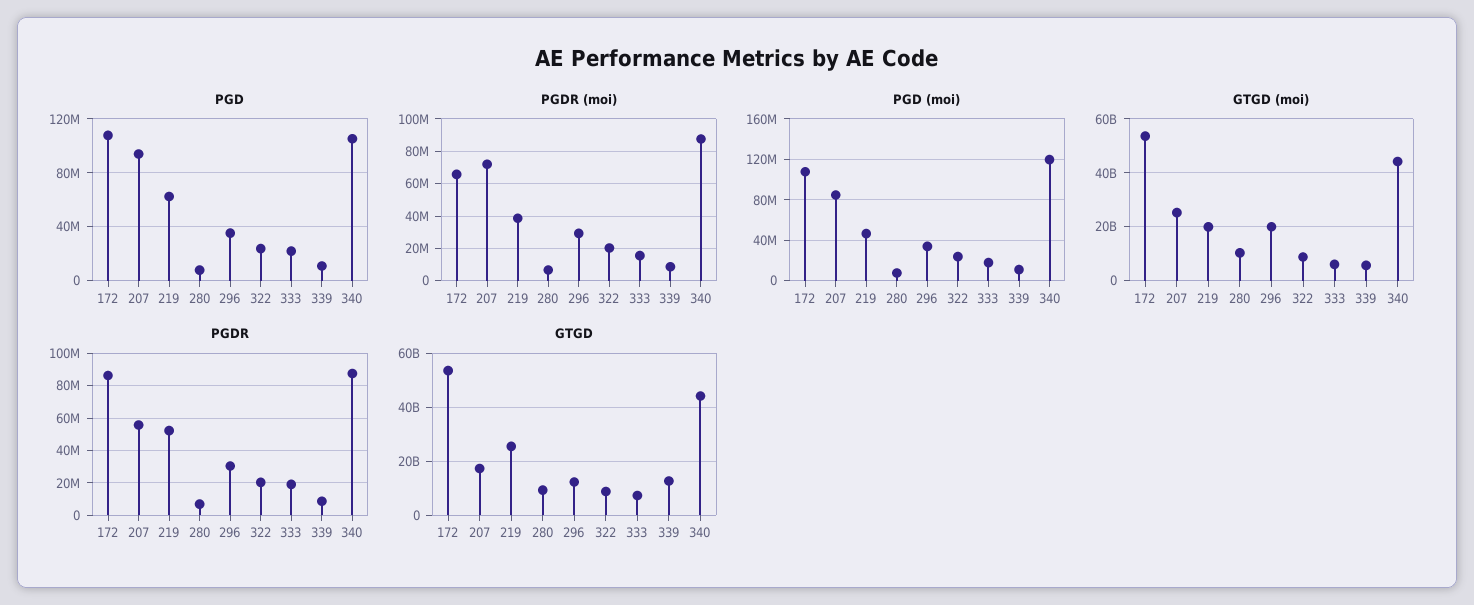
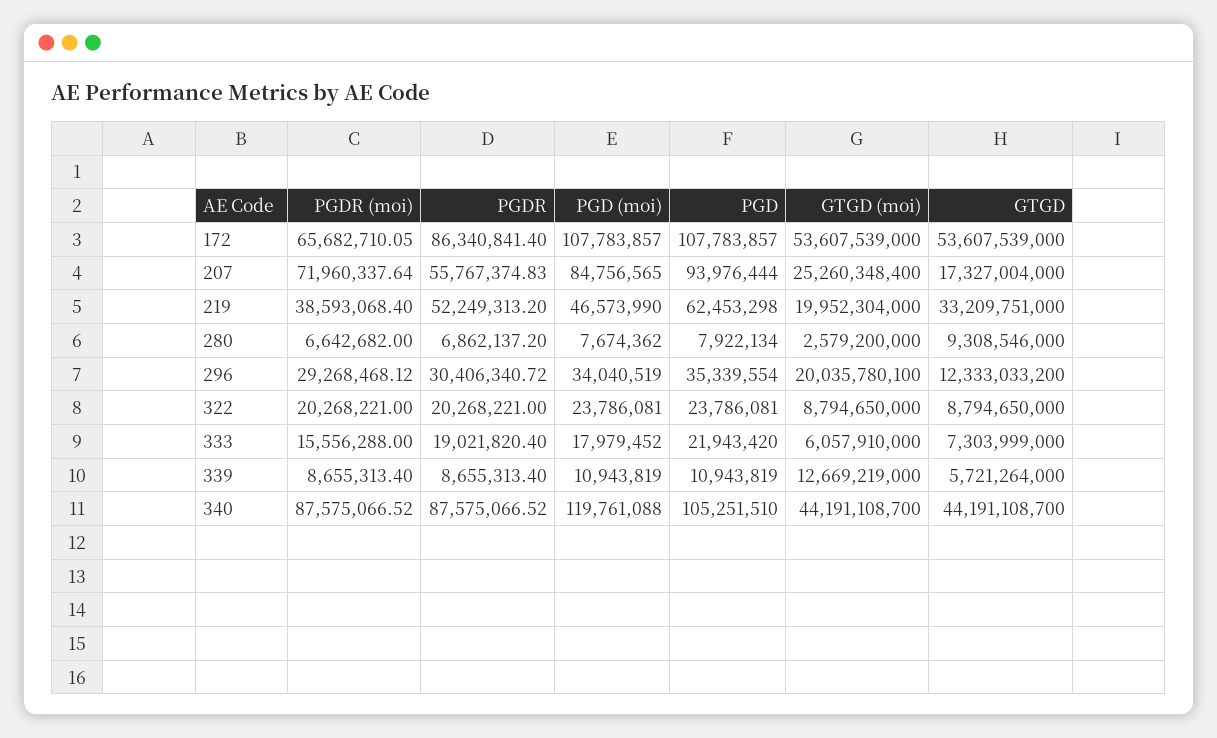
  {
    "PGD": {
      "172": 107783857,
      "207": 93976444,
      "219": 62453298,
      "280": 7922134,
      "296": 35339554,
      "322": 23786081,
      "333": 21943420,
      "339": 10943819,
      "340": 105251510
    },
    "PGDR (moi)": {
      "172": 65682710.05,
      "207": 71960337.64,
      "219": 38593068.4,
      "280": 6642682,
      "296": 29268468.12,
      "322": 20268221,
      "333": 15556288,
      "339": 8655313.4,
      "340": 87575066.52
    },
    "PGD (moi)": {
      "172": 107783857,
      "207": 84756565,
      "219": 46573990,
      "280": 7674362,
      "296": 34040519,
      "322": 23786081,
      "333": 17979452,
      "339": 10943819,
      "340": 119761088
    },
    "GTGD (moi)": {
      "172": 53607539000,
      "207": 25260348400,
      "219": 19952304000,
-     "280": 10000000000,
+     "280": 2579200000,
      "296": 20035780100,
      "322": 8794650000,
      "333": 6057910000,
-     "339": 5000000000,
+     "339": 12669219000,
      "340": 44191108700
    },
    "PGDR": {
      "172": 86340841.4,
      "207": 55767374.83,
      "219": 52249313.2,
      "280": 6862137.2,
      "296": 30406340.72,
      "322": 20268221,
      "333": 19021820.4,
      "339": 8655313.4,
      "340": 87575066.52
    },
    "GTGD": {
      "172": 53607539000,
      "207": 17327004000,
-     "219": 25000000000,
+     "219": 33209751000,
      "280": 9308546000,
      "296": 12333033200,
      "322": 8794650000,
      "333": 7303999000,
-     "339": 12500000000,
+     "339": 5721264000,
      "340": 44191108700
    }
  }

